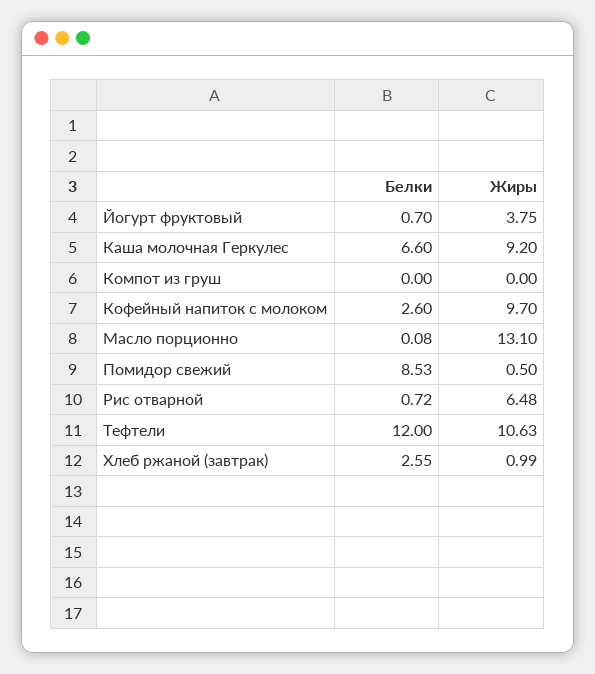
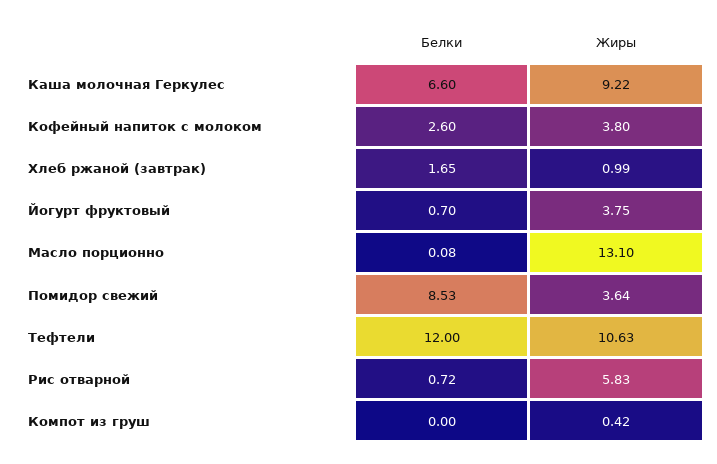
  {
    "Белки": {
      "Йогурт фруктовый": 0.7,
      "Каша молочная Геркулес": 6.6,
      "Компот из груш": 0,
      "Кофейный напиток с молоком": 2.6,
      "Масло порционно": 0.08,
      "Помидор свежий": 8.53,
      "Рис отварной": 0.72,
      "Тефтели": 12,
-     "Хлеб ржаной (завтрак)": 2.55
+     "Хлеб ржаной (завтрак)": 1.65
    },
    "Жиры": {
      "Йогурт фруктовый": 3.75,
-     "Каша молочная Геркулес": 9.2,
+     "Каша молочная Геркулес": 9.22,
-     "Компот из груш": 0,
+     "Компот из груш": 0.42,
-     "Кофейный напиток с молоком": 9.7,
+     "Кофейный напиток с молоком": 3.8,
      "Масло порционно": 13.1,
-     "Помидор свежий": 0.5,
+     "Помидор свежий": 3.64,
-     "Рис отварной": 6.48,
+     "Рис отварной": 5.83,
      "Тефтели": 10.63,
      "Хлеб ржаной (завтрак)": 0.99
    }
  }

